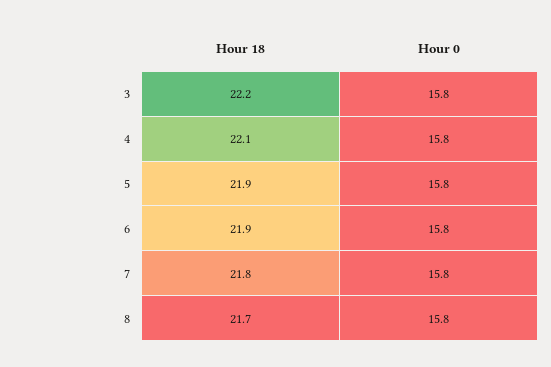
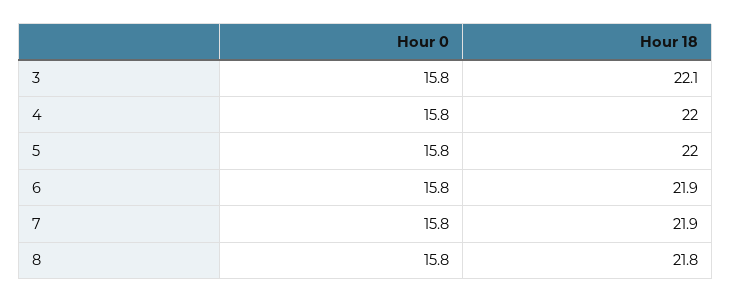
  {
    "Hour 18": {
-     "3": 22.2,
+     "3": 22.1,
-     "4": 22.1,
+     "4": 22,
-     "5": 21.9,
+     "5": 22,
      "6": 21.9,
-     "7": 21.8,
+     "7": 21.9,
-     "8": 21.7
+     "8": 21.8
    },
    "Hour 0": {
      "3": 15.8,
      "4": 15.8,
      "5": 15.8,
      "6": 15.8,
      "7": 15.8,
      "8": 15.8
    }
  }

